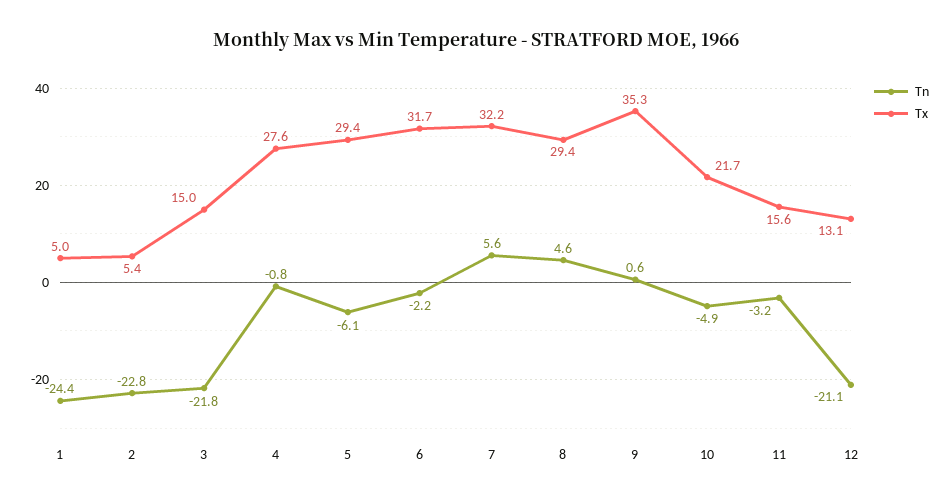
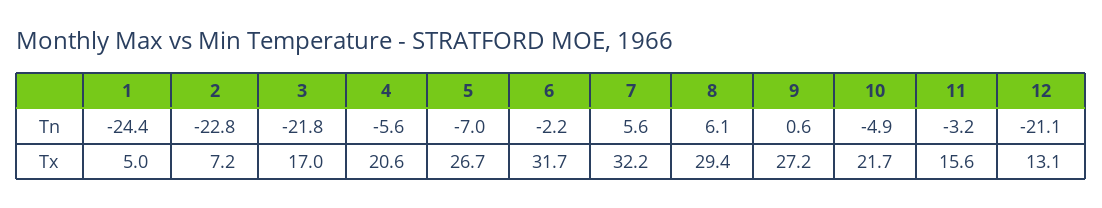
  {
    "Tn": {
      "1": -24.4,
      "2": -22.8,
      "3": -21.8,
-     "4": -0.8,
+     "4": -5.6,
-     "5": -6.1,
+     "5": -7,
      "6": -2.2,
      "7": 5.6,
-     "8": 4.6,
+     "8": 6.1,
      "9": 0.6,
      "10": -4.9,
      "11": -3.2,
      "12": -21.1
    },
    "Tx": {
      "1": 5,
-     "2": 5.4,
+     "2": 7.2,
-     "3": 15,
+     "3": 17,
-     "4": 27.6,
+     "4": 20.6,
-     "5": 29.4,
+     "5": 26.7,
      "6": 31.7,
      "7": 32.2,
      "8": 29.4,
-     "9": 35.3,
+     "9": 27.2,
      "10": 21.7,
      "11": 15.6,
      "12": 13.1
    }
  }

